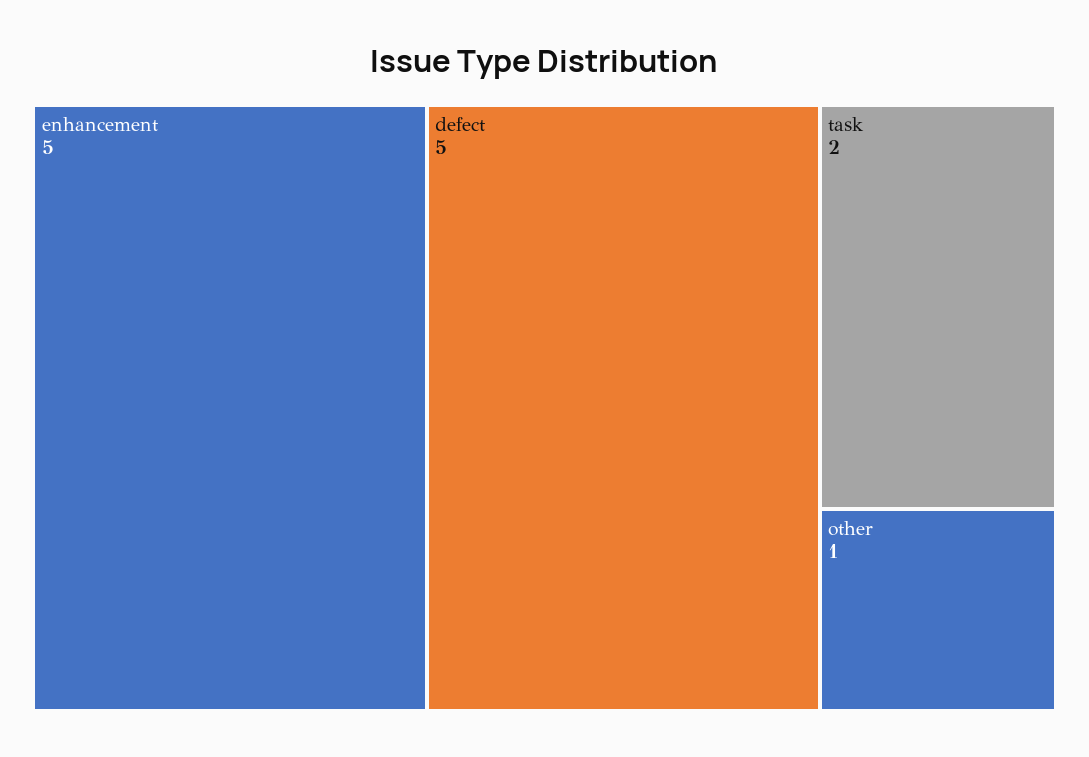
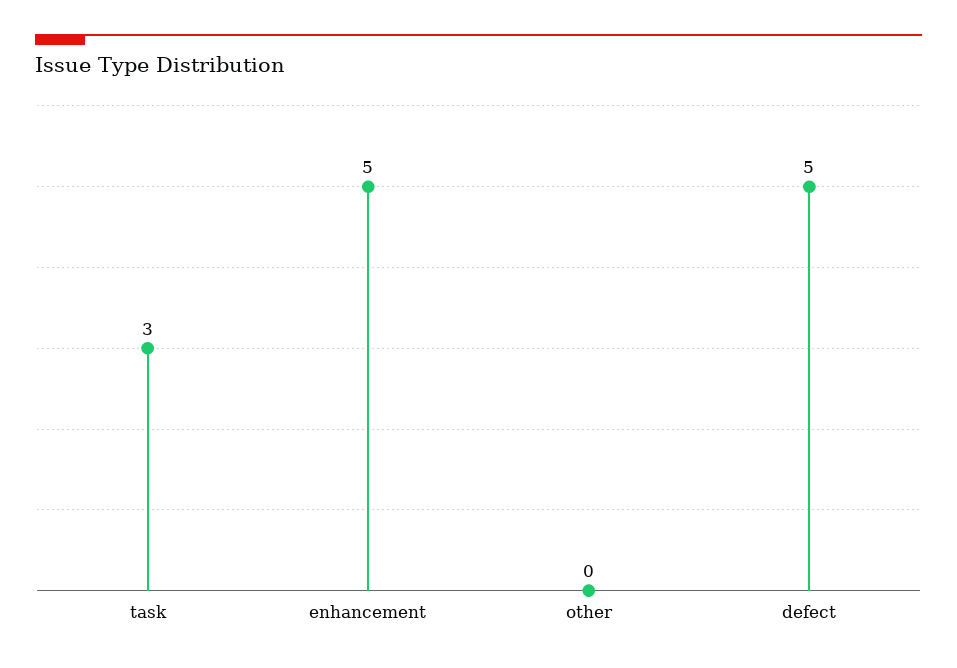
  {
    "enhancement": 5,
    "defect": 5,
-   "task": 2,
+   "task": 3,
-   "other": 1
+   "other": 0
  }

